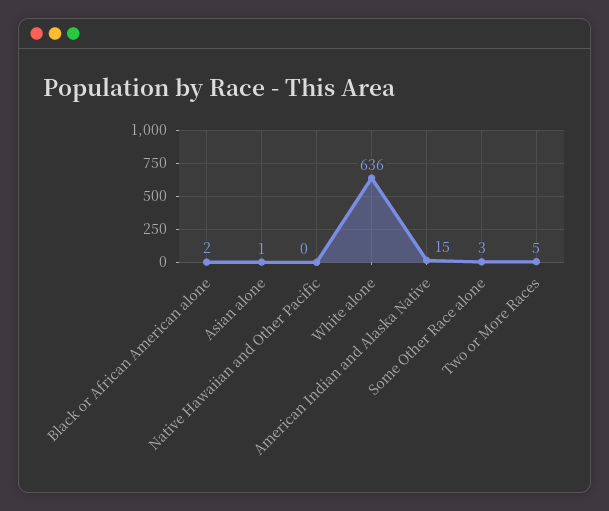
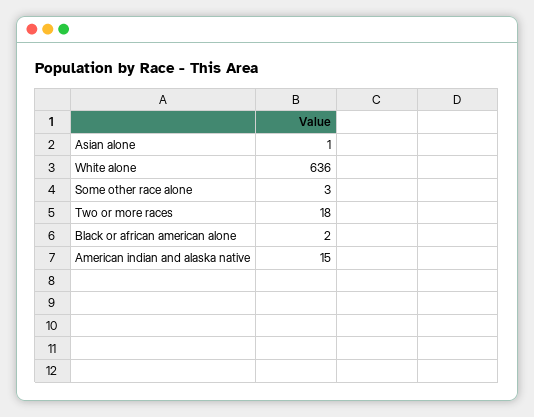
  {
    "Black or African American alone": 2,
    "Asian alone": 1,
-   "Native Hawaiian and Other Pacific": 0,
    "White alone": 636,
    "American Indian and Alaska Native": 15,
    "Some Other Race alone": 3,
-   "Two or More Races": 5
+   "Two or More Races": 18
  }

